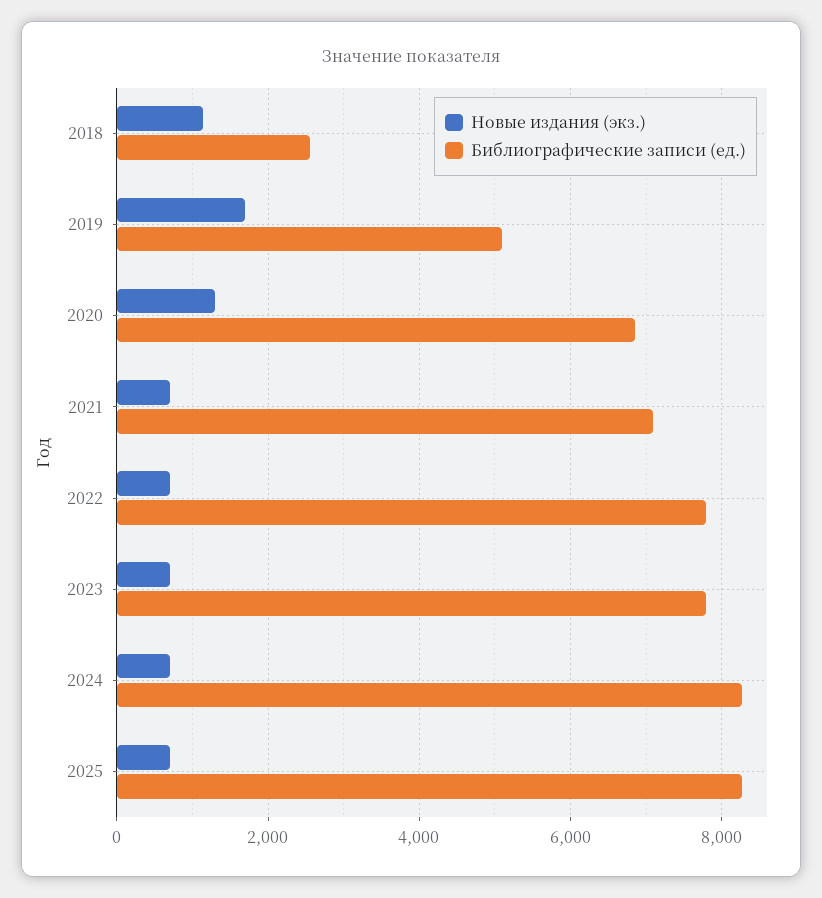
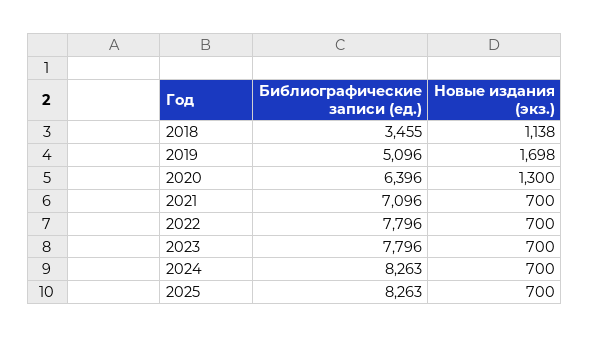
  {
    "Новые издания (экз.)": {
      "2018": 1138,
      "2019": 1698,
      "2020": 1300,
      "2021": 700,
      "2022": 700,
      "2023": 700,
      "2024": 700,
      "2025": 700
    },
    "Библиографические записи (ед.)": {
-     "2018": 2600,
+     "2018": 3455,
      "2019": 5096,
-     "2020": 6800,
+     "2020": 6396,
      "2021": 7096,
      "2022": 7796,
      "2023": 7796,
      "2024": 8263,
      "2025": 8263
    }
  }

